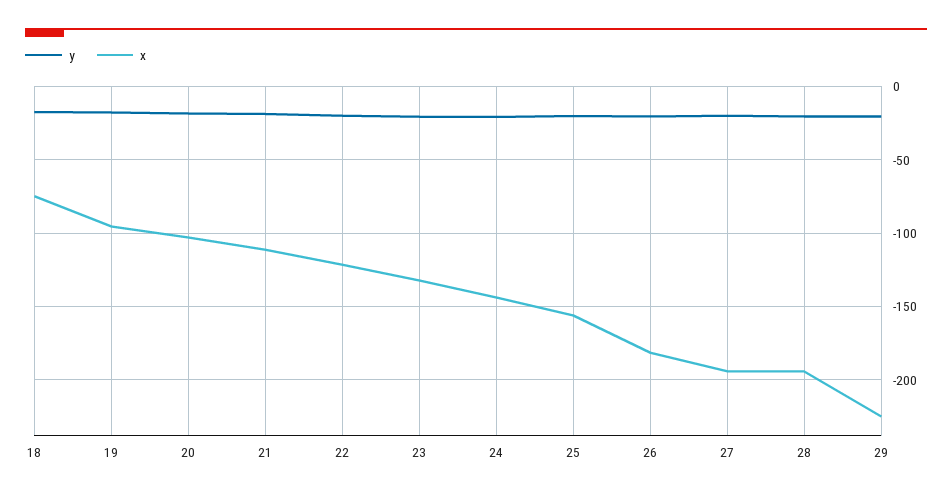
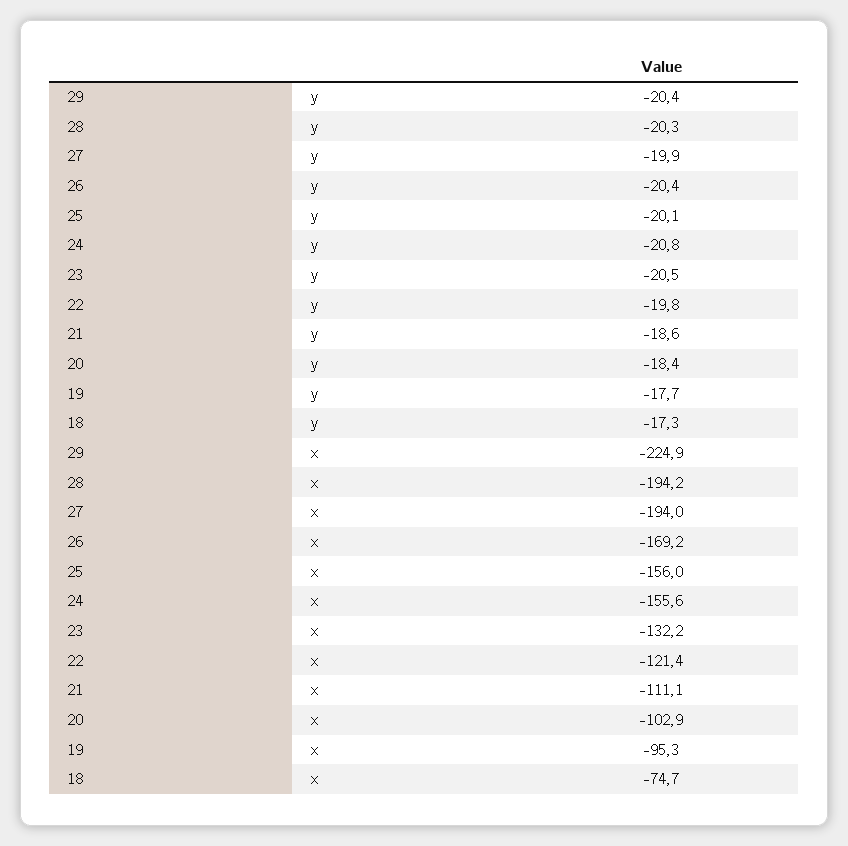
  {
    "y": {
      "18": -17.3,
      "19": -17.7,
      "20": -18.4,
      "21": -18.6,
      "22": -19.8,
      "23": -20.5,
      "24": -20.8,
      "25": -20.1,
      "26": -20.4,
      "27": -19.9,
      "28": -20.3,
      "29": -20.4
    },
    "x": {
      "18": -74.7,
      "19": -95.3,
      "20": -102.9,
      "21": -111.1,
      "22": -121.4,
      "23": -132.2,
-     "24": -145,
+     "24": -155.6,
      "25": -156,
-     "26": -180,
+     "26": -169.2,
      "27": -194,
      "28": -194.2,
      "29": -224.9
    }
  }

